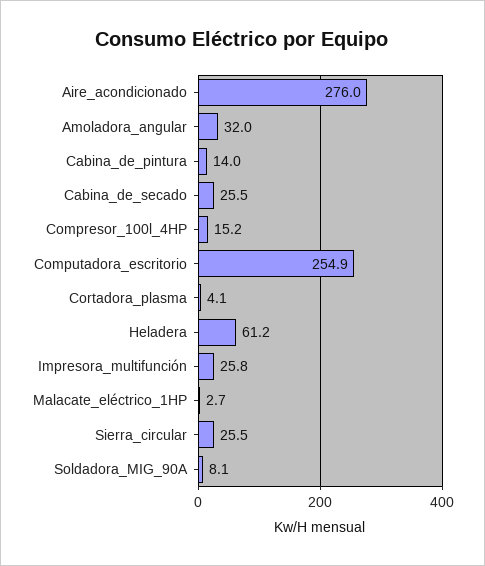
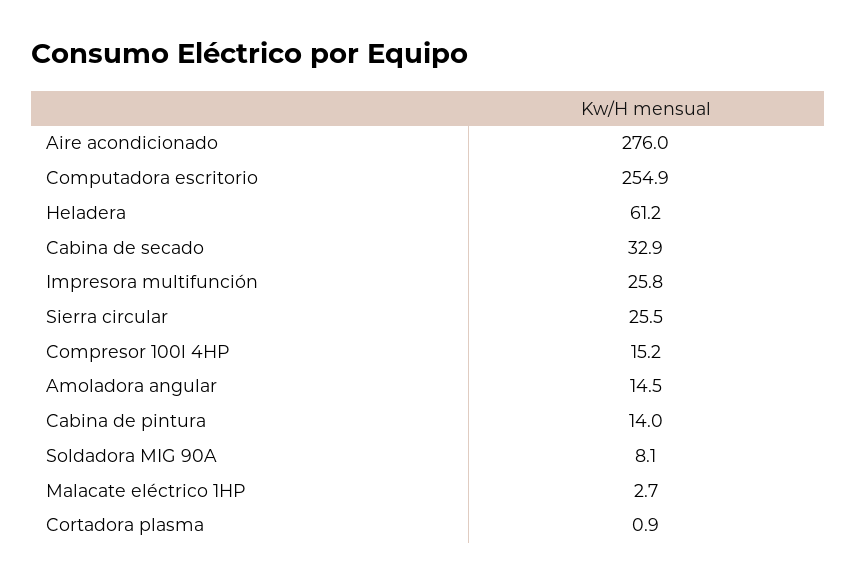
  {
    "Aire_acondicionado": 276,
-   "Amoladora_angular": 32,
+   "Amoladora_angular": 14.5,
    "Cabina_de_pintura": 14,
-   "Cabina_de_secado": 25.5,
+   "Cabina_de_secado": 32.9,
    "Compresor_100l_4HP": 15.2,
    "Computadora_escritorio": 254.9,
-   "Cortadora_plasma": 4.1,
+   "Cortadora_plasma": 0.9,
    "Heladera": 61.2,
    "Impresora_multifunción": 25.8,
    "Malacate_eléctrico_1HP": 2.7,
    "Sierra_circular": 25.5,
    "Soldadora_MIG_90A": 8.1
  }

